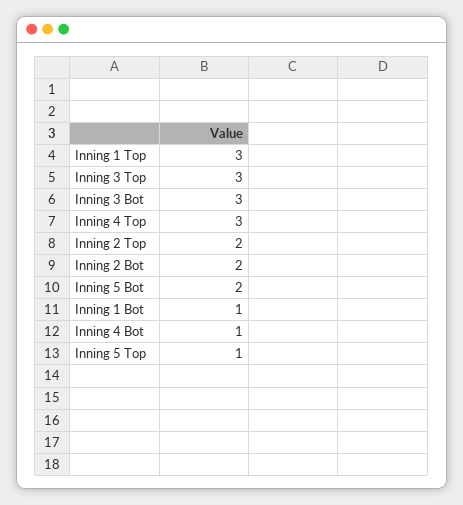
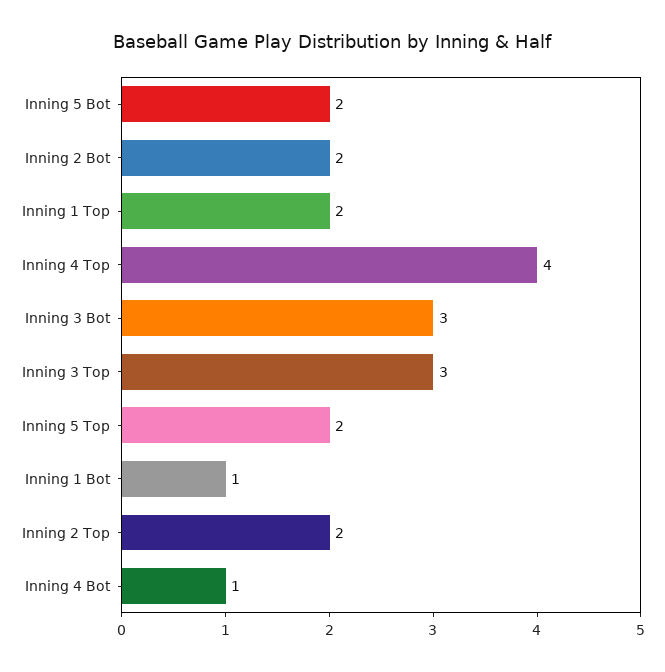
  {
-   "Inning 1 Top": 3,
+   "Inning 1 Top": 2,
    "Inning 3 Top": 3,
    "Inning 3 Bot": 3,
-   "Inning 4 Top": 3,
+   "Inning 4 Top": 4,
    "Inning 2 Top": 2,
    "Inning 2 Bot": 2,
    "Inning 5 Bot": 2,
    "Inning 1 Bot": 1,
    "Inning 4 Bot": 1,
-   "Inning 5 Top": 1
+   "Inning 5 Top": 2
  }

